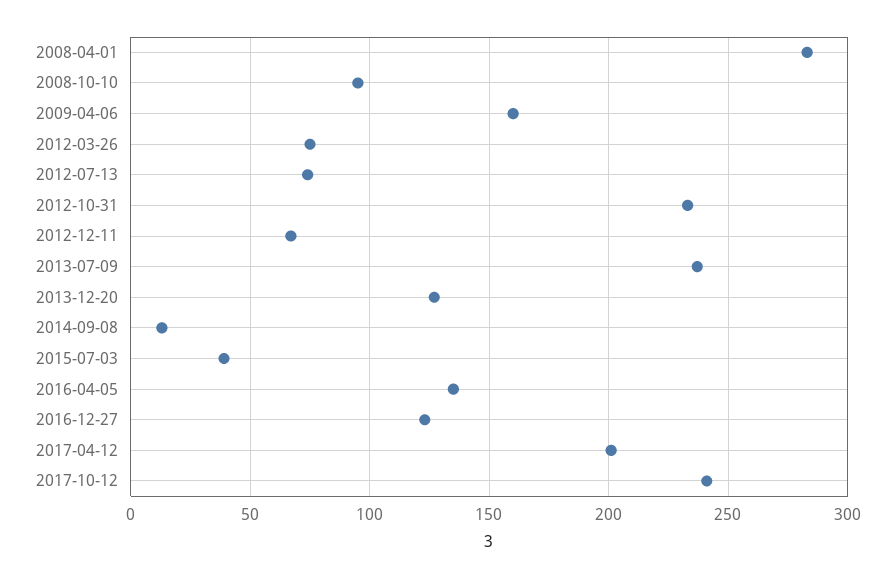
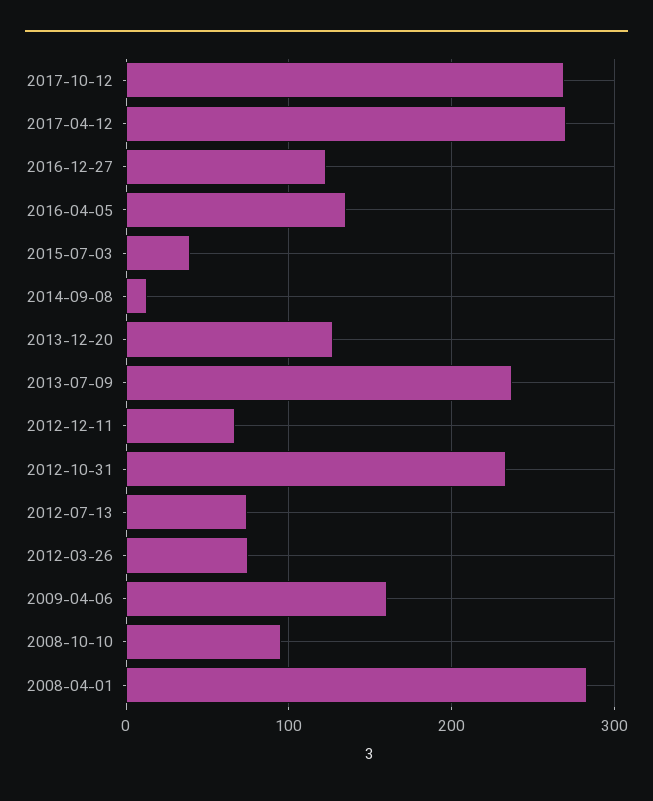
  {
    "2008-04-01": 285,
    "2008-10-10": 95,
    "2009-04-06": 160,
    "2012-03-26": 75,
    "2012-07-13": 75,
    "2012-10-31": 235,
    "2012-12-11": 65,
    "2013-07-09": 235,
    "2013-12-20": 125,
    "2014-09-08": 15,
    "2015-07-03": 40,
    "2016-04-05": 135,
    "2016-12-27": 125,
-   "2017-04-12": 200,
+   "2017-04-12": 270,
-   "2017-10-12": 240
+   "2017-10-12": 270
  }

